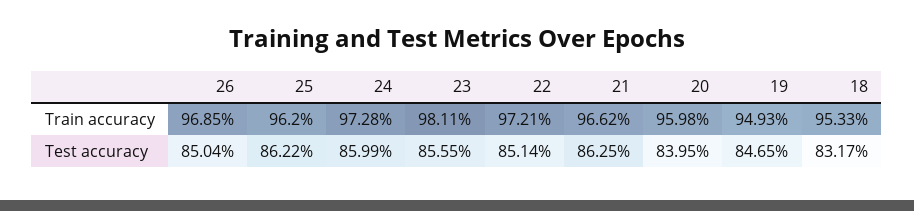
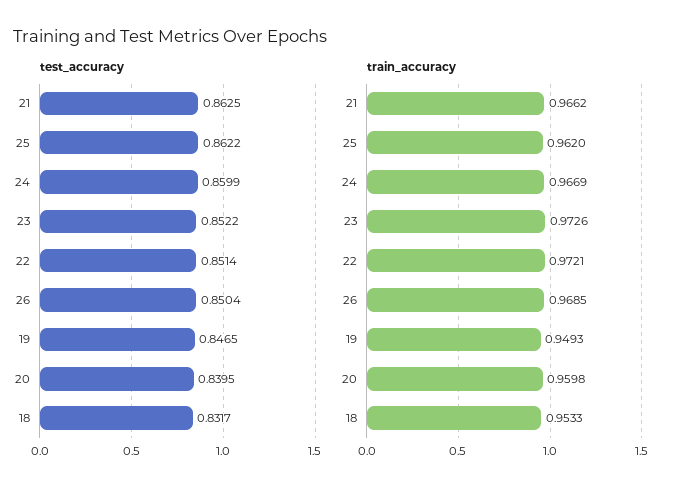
  {
    "Train accuracy": {
      "26": 0.9685,
      "25": 0.962,
-     "24": 0.9728,
+     "24": 0.9669,
-     "23": 0.9811,
+     "23": 0.9726,
      "22": 0.9721,
      "21": 0.9662,
      "20": 0.9598,
      "19": 0.9493,
      "18": 0.9533
    },
    "Test accuracy": {
      "26": 0.8504,
      "25": 0.8622,
      "24": 0.8599,
-     "23": 0.8555,
+     "23": 0.8522,
      "22": 0.8514,
      "21": 0.8625,
      "20": 0.8395,
      "19": 0.8465,
      "18": 0.8317
    }
  }

